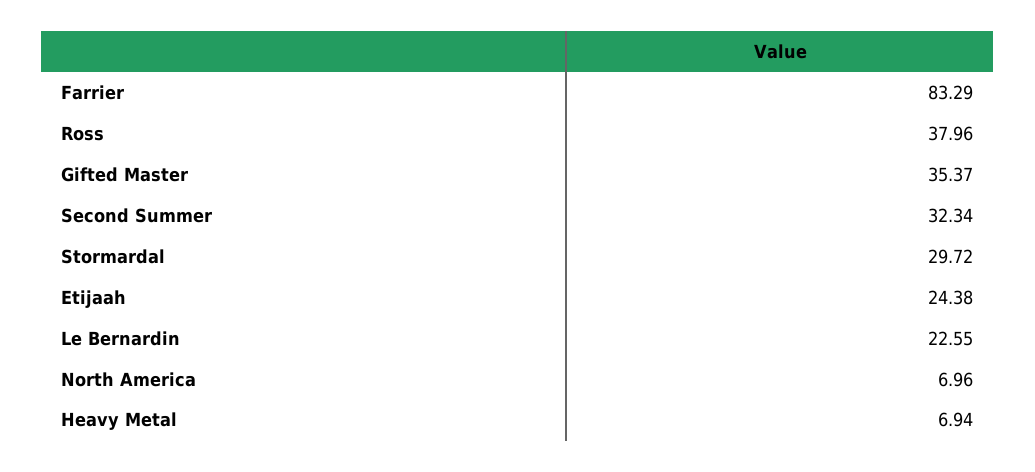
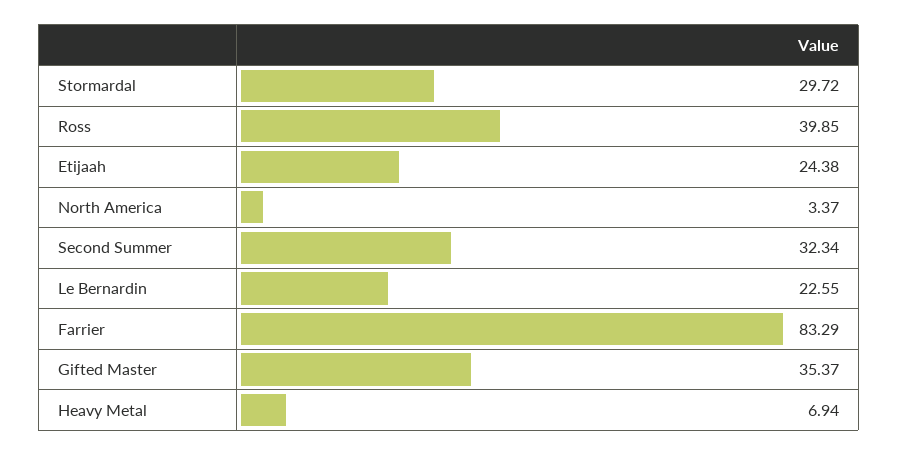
  {
    "Farrier": 83.29,
-   "Ross": 37.96,
+   "Ross": 39.85,
    "Gifted Master": 35.37,
    "Second Summer": 32.34,
    "Stormardal": 29.72,
    "Etijaah": 24.38,
    "Le Bernardin": 22.55,
-   "North America": 6.96,
+   "North America": 3.37,
    "Heavy Metal": 6.94
  }

